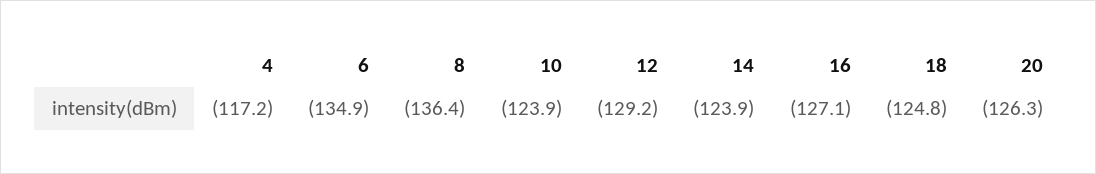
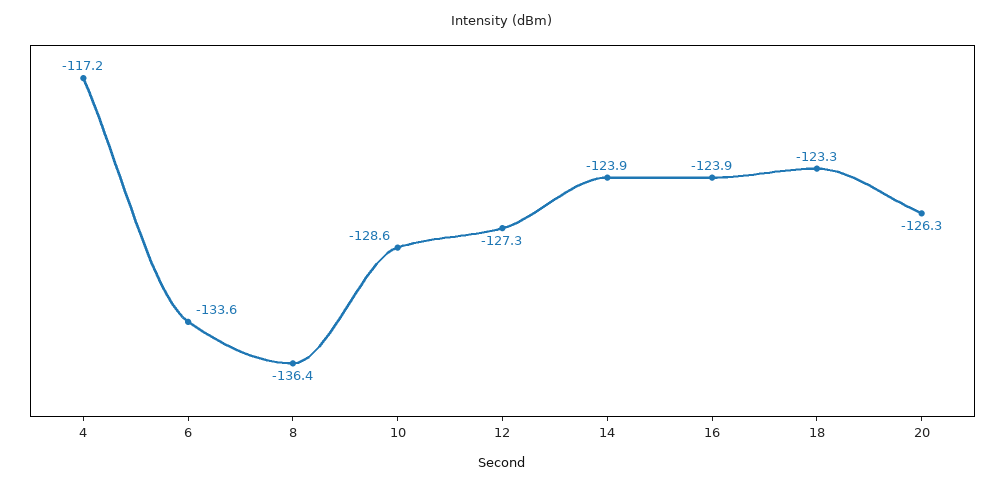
  {
    "4": -117.2,
-   "6": -134.9,
+   "6": -133.6,
    "8": -136.4,
-   "10": -123.9,
+   "10": -128.6,
-   "12": -129.2,
+   "12": -127.3,
    "14": -123.9,
-   "16": -127.1,
+   "16": -123.9,
-   "18": -124.8,
+   "18": -123.3,
    "20": -126.3
  }

